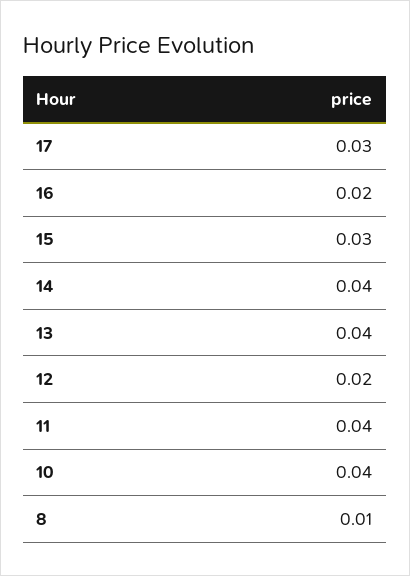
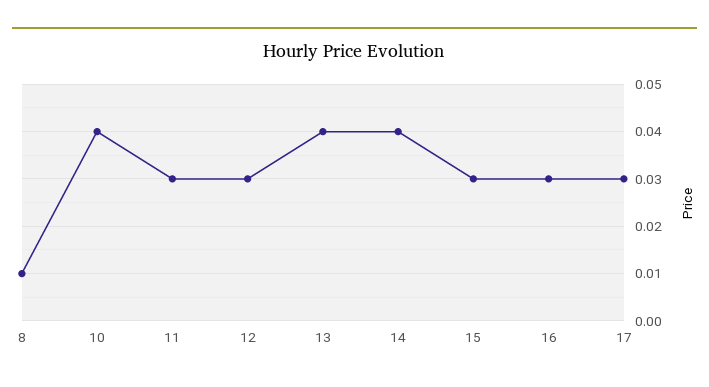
  {
    "17": 0.03,
-   "16": 0.02,
+   "16": 0.03,
    "15": 0.03,
    "14": 0.04,
    "13": 0.04,
-   "12": 0.02,
+   "12": 0.03,
-   "11": 0.04,
+   "11": 0.03,
    "10": 0.04,
    "8": 0.01
  }

